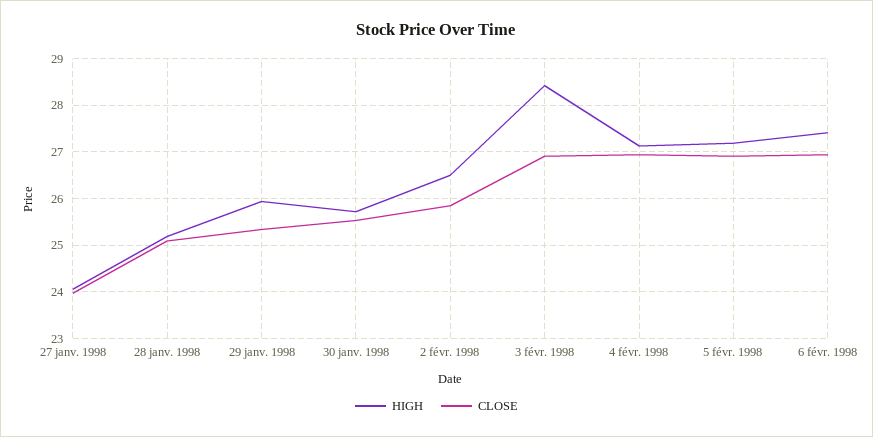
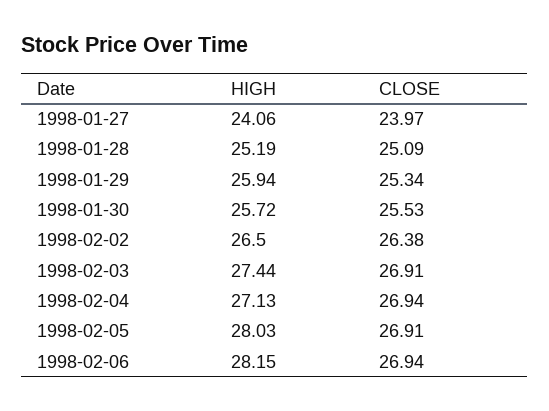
  {
    "HIGH": {
      "27 janv. 1998": 24.06,
      "28 janv. 1998": 25.19,
      "29 janv. 1998": 25.94,
      "30 janv. 1998": 25.72,
      "2 févr. 1998": 26.5,
-     "3 févr. 1998": 28.4,
+     "3 févr. 1998": 27.44,
      "4 févr. 1998": 27.13,
-     "5 févr. 1998": 27.2,
+     "5 févr. 1998": 28.03,
-     "6 févr. 1998": 27.4
+     "6 févr. 1998": 28.15
    },
    "CLOSE": {
      "27 janv. 1998": 23.97,
      "28 janv. 1998": 25.09,
      "29 janv. 1998": 25.34,
      "30 janv. 1998": 25.53,
-     "2 févr. 1998": 25.8,
+     "2 févr. 1998": 26.38,
      "3 févr. 1998": 26.91,
      "4 févr. 1998": 26.94,
      "5 févr. 1998": 26.91,
      "6 févr. 1998": 26.94
    }
  }

